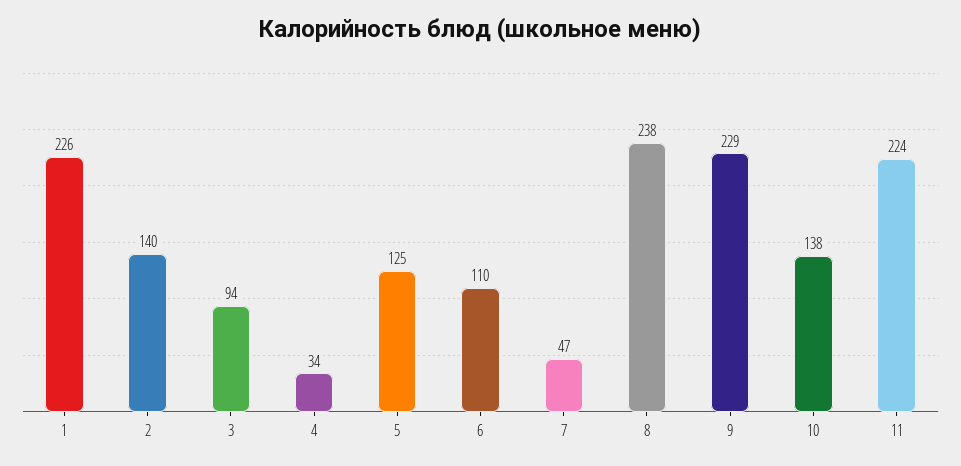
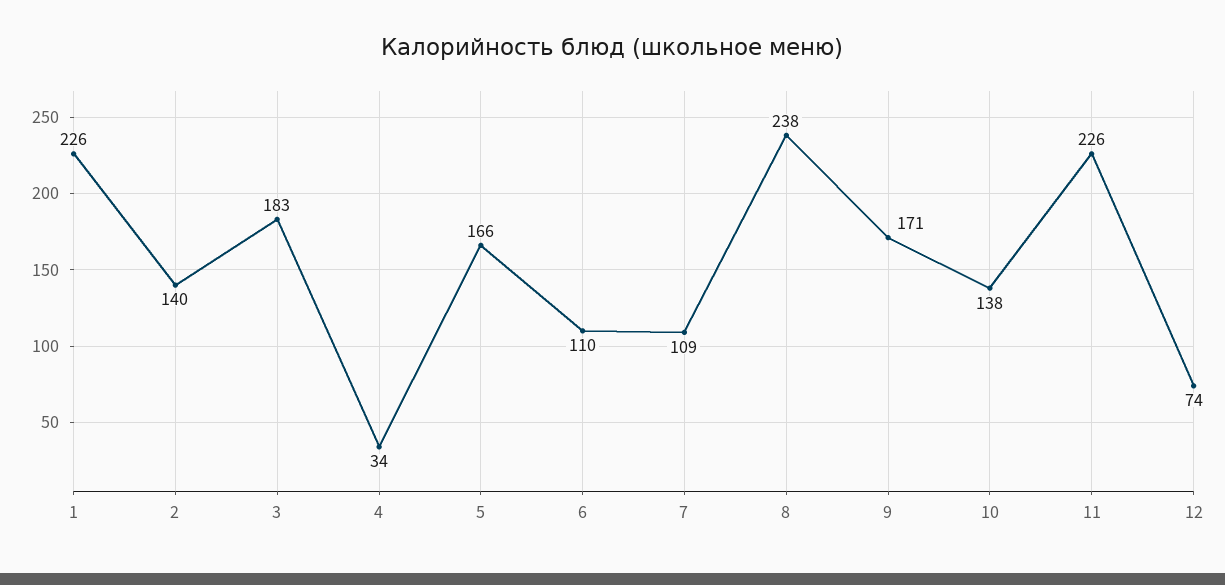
  {
    "1": 226,
    "2": 140,
-   "3": 94,
+   "3": 183,
    "4": 34,
-   "5": 125,
+   "5": 166,
    "6": 110,
-   "7": 47,
+   "7": 109,
    "8": 238,
-   "9": 229,
+   "9": 171,
    "10": 138,
-   "11": 224
+   "11": 226,
+   "12": 74
  }

